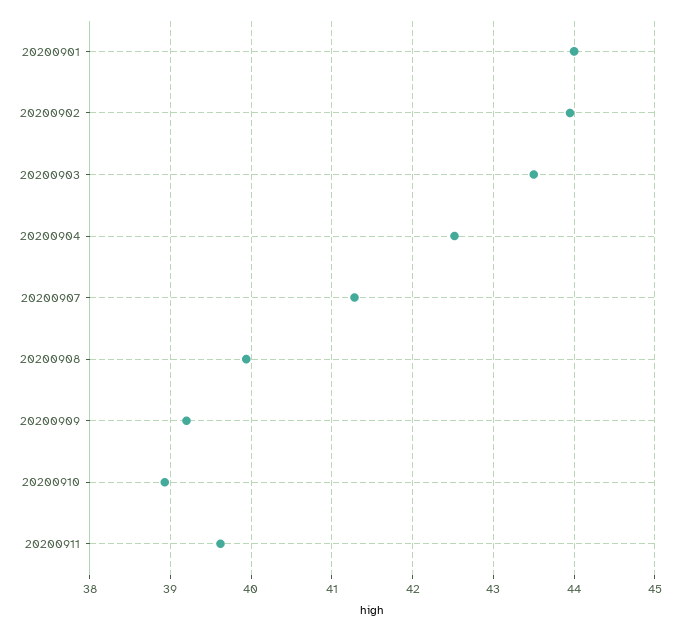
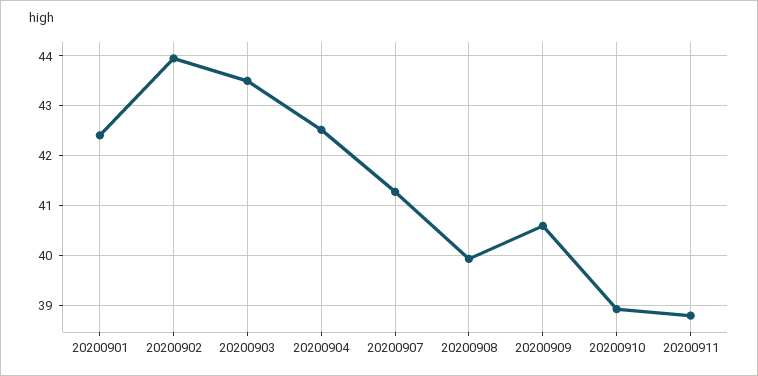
  {
-   "20200901": 44,
+   "20200901": 42.4,
    "20200902": 44,
    "20200903": 43.5,
    "20200904": 42.5,
    "20200907": 41.3,
    "20200908": 39.9,
-   "20200909": 39.2,
+   "20200909": 40.6,
    "20200910": 38.9,
-   "20200911": 39.6
+   "20200911": 38.8
  }

